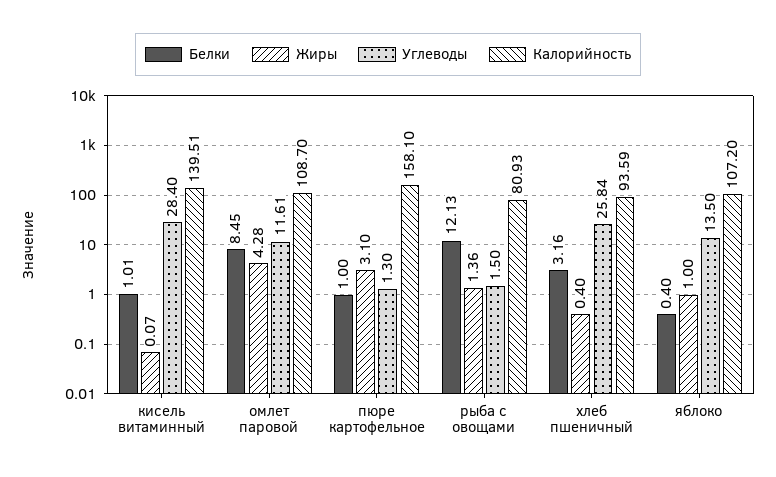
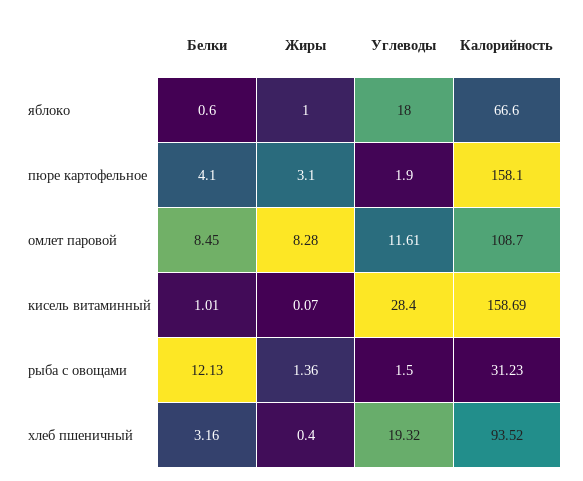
  {
    "Белки": {
      "кисель витаминный": 1.01,
      "омлет паровой": 8.45,
-     "пюре картофельное": 1,
+     "пюре картофельное": 4.1,
      "рыба с овощами": 12.13,
      "хлеб пшеничный": 3.16,
-     "яблоко": 0.4
+     "яблоко": 0.6
    },
    "Жиры": {
      "кисель витаминный": 0.07,
-     "омлет паровой": 4.28,
+     "омлет паровой": 8.28,
      "пюре картофельное": 3.1,
      "рыба с овощами": 1.36,
      "хлеб пшеничный": 0.4,
      "яблоко": 1
    },
    "Углеводы": {
      "кисель витаминный": 28.4,
      "омлет паровой": 11.61,
-     "пюре картофельное": 1.3,
+     "пюре картофельное": 1.9,
      "рыба с овощами": 1.5,
-     "хлеб пшеничный": 25.84,
+     "хлеб пшеничный": 19.32,
-     "яблоко": 13.5
+     "яблоко": 18
    },
    "Калорийность": {
-     "кисель витаминный": 139.51,
+     "кисель витаминный": 158.69,
      "омлет паровой": 108.7,
      "пюре картофельное": 158.1,
-     "рыба с овощами": 80.93,
+     "рыба с овощами": 31.23,
-     "хлеб пшеничный": 93.59,
+     "хлеб пшеничный": 93.52,
-     "яблоко": 107.2
+     "яблоко": 66.6
    }
  }

